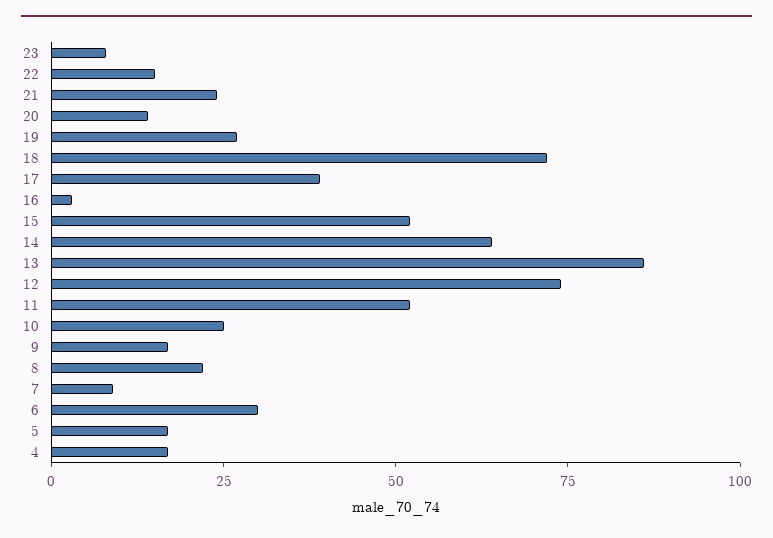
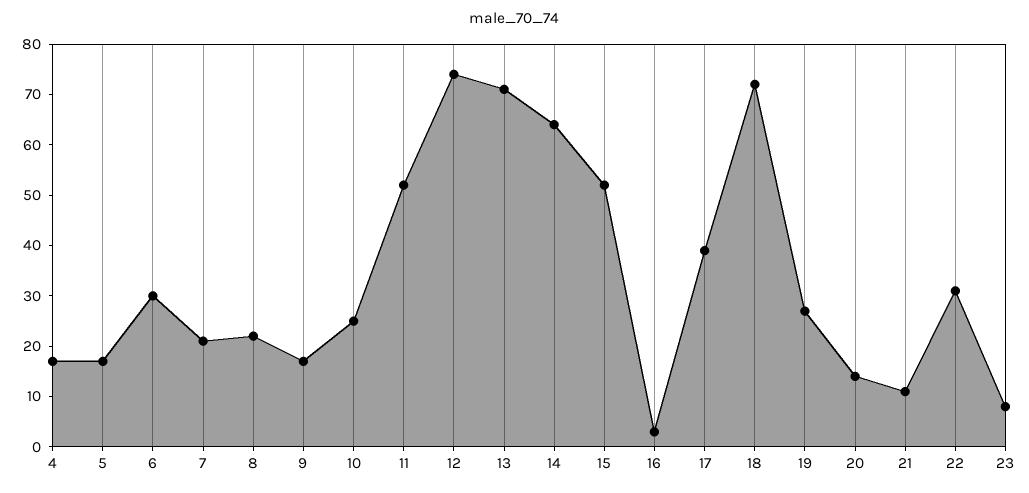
  {
    "23": 10,
-   "22": 15,
+   "22": 30,
-   "21": 25,
+   "21": 10,
    "20": 15,
    "19": 25,
    "18": 70,
    "17": 40,
    "16": 5,
    "15": 50,
    "14": 65,
-   "13": 85,
+   "13": 70,
    "12": 75,
    "11": 50,
    "10": 25,
    "9": 15,
    "8": 20,
-   "7": 10,
+   "7": 20,
    "6": 30,
    "5": 15,
    "4": 15
  }

